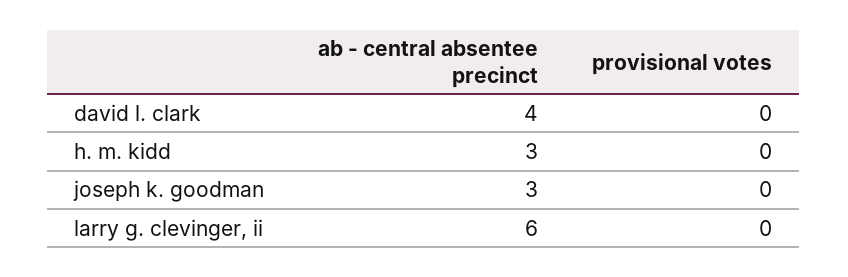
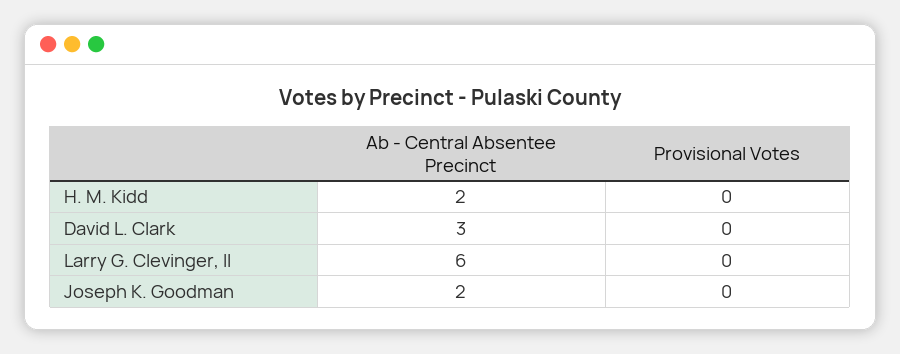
  {
    "ab - central absentee precinct": {
-     "david l. clark": 4,
+     "david l. clark": 3,
-     "h. m. kidd": 3,
+     "h. m. kidd": 2,
-     "joseph k. goodman": 3,
+     "joseph k. goodman": 2,
      "larry g. clevinger, ii": 6
    },
    "provisional votes": {
      "david l. clark": 0,
      "h. m. kidd": 0,
      "joseph k. goodman": 0,
      "larry g. clevinger, ii": 0
    }
  }

